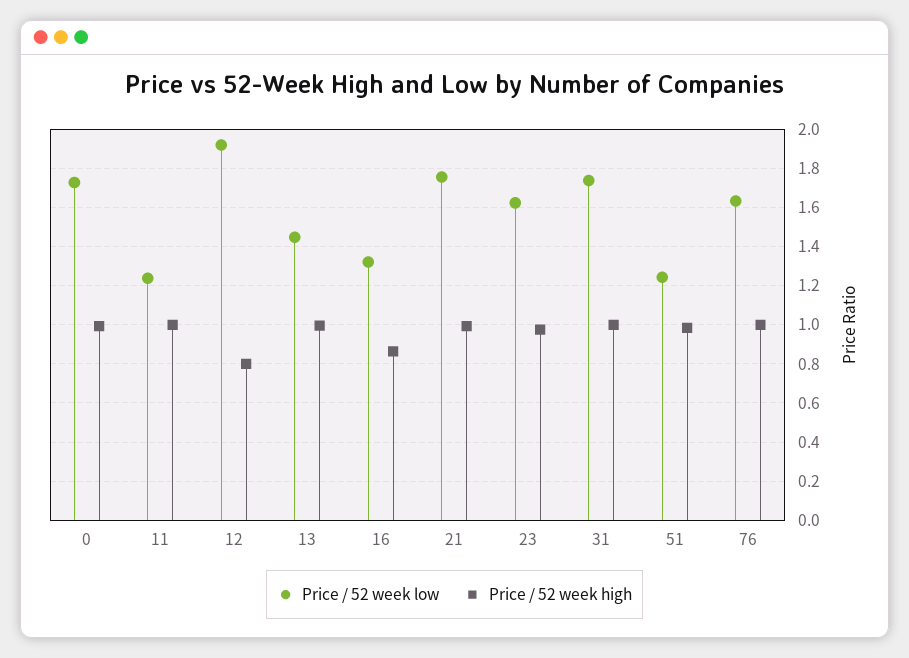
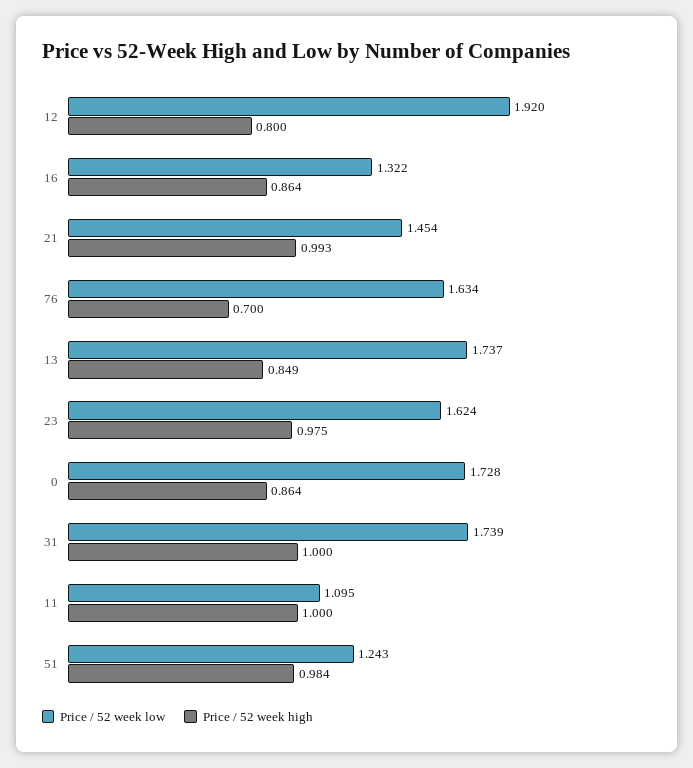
  {
    "Price / 52 week low": {
      "0": 1.728,
-     "11": 1.25,
+     "11": 1.095,
      "12": 1.92,
-     "13": 1.45,
+     "13": 1.737,
      "16": 1.322,
-     "21": 1.75,
+     "21": 1.454,
      "23": 1.624,
      "31": 1.739,
      "51": 1.243,
      "76": 1.634
    },
    "Price / 52 week high": {
-     "0": 1,
+     "0": 0.864,
      "11": 1,
      "12": 0.8,
-     "13": 1,
+     "13": 0.849,
      "16": 0.864,
      "21": 0.993,
      "23": 0.975,
      "31": 1,
      "51": 0.984,
-     "76": 1
+     "76": 0.7
    }
  }

